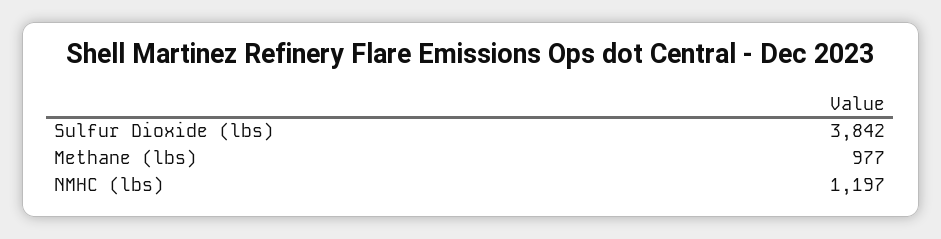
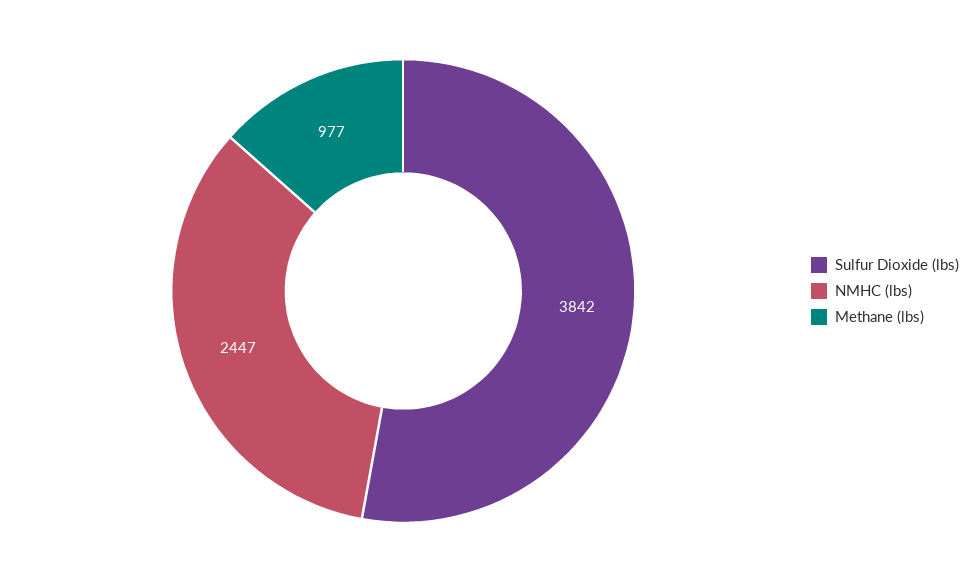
  {
    "Sulfur Dioxide (lbs)": 3842,
    "Methane (lbs)": 977,
-   "NMHC (lbs)": 1197
+   "NMHC (lbs)": 2447
  }

